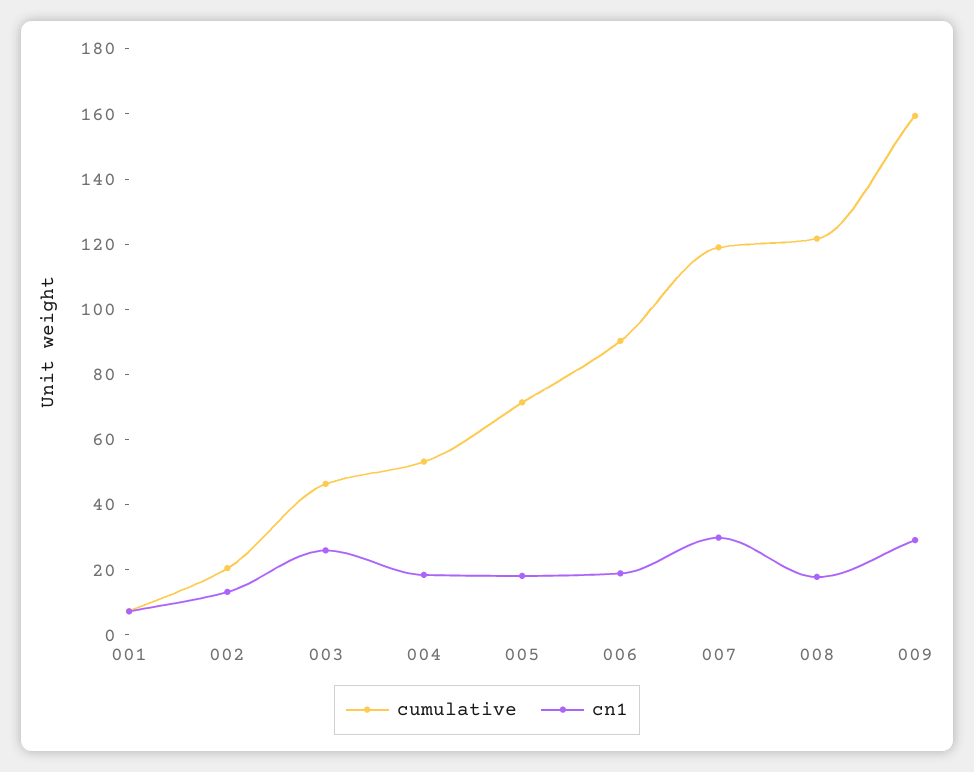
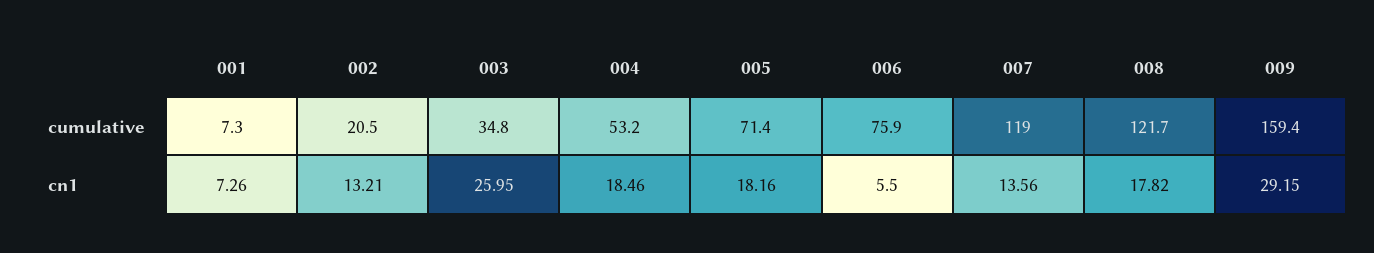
  {
    "cumulative": {
      "001": 7.3,
      "002": 20.5,
-     "003": 45,
+     "003": 34.8,
      "004": 53.2,
      "005": 71.4,
-     "006": 90,
+     "006": 75.9,
      "007": 119,
      "008": 121.7,
      "009": 159.4
    },
    "cn1": {
      "001": 7.26,
      "002": 13.21,
      "003": 25.95,
      "004": 18.46,
      "005": 18.16,
-     "006": 20,
+     "006": 5.5,
-     "007": 30,
+     "007": 13.56,
      "008": 17.82,
      "009": 29.15
    }
  }

